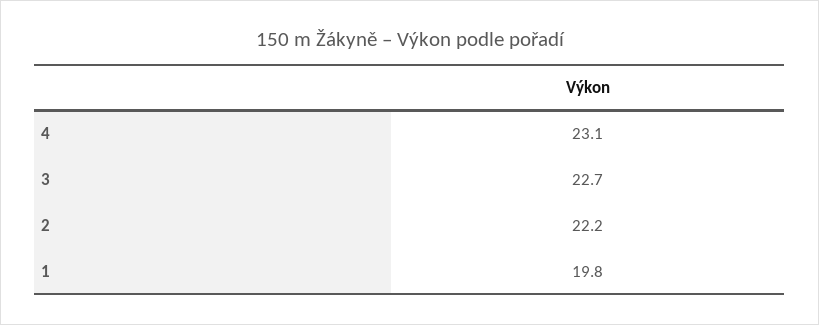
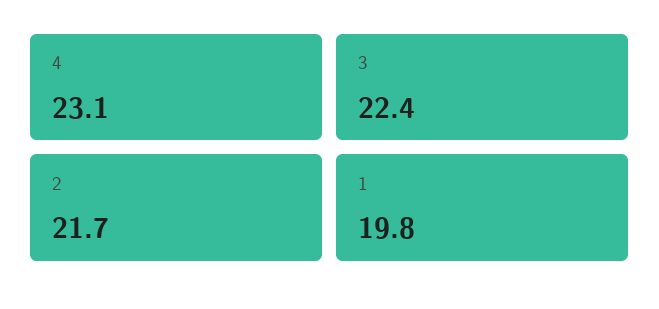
  {
    "4": 23.1,
-   "3": 22.7,
+   "3": 22.4,
-   "2": 22.2,
+   "2": 21.7,
    "1": 19.8
  }

